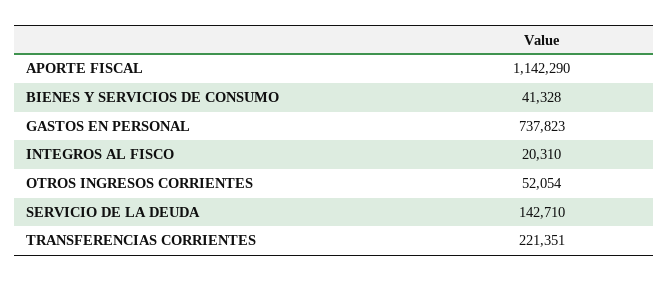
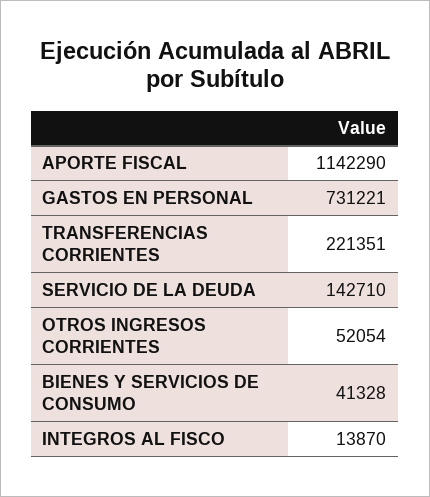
  {
    "APORTE FISCAL": 1142290,
    "BIENES Y SERVICIOS DE CONSUMO": 41328,
-   "GASTOS EN PERSONAL": 737823,
+   "GASTOS EN PERSONAL": 731221,
-   "INTEGROS AL FISCO": 20310,
+   "INTEGROS AL FISCO": 13870,
    "OTROS INGRESOS CORRIENTES": 52054,
    "SERVICIO DE LA DEUDA": 142710,
    "TRANSFERENCIAS CORRIENTES": 221351
  }

